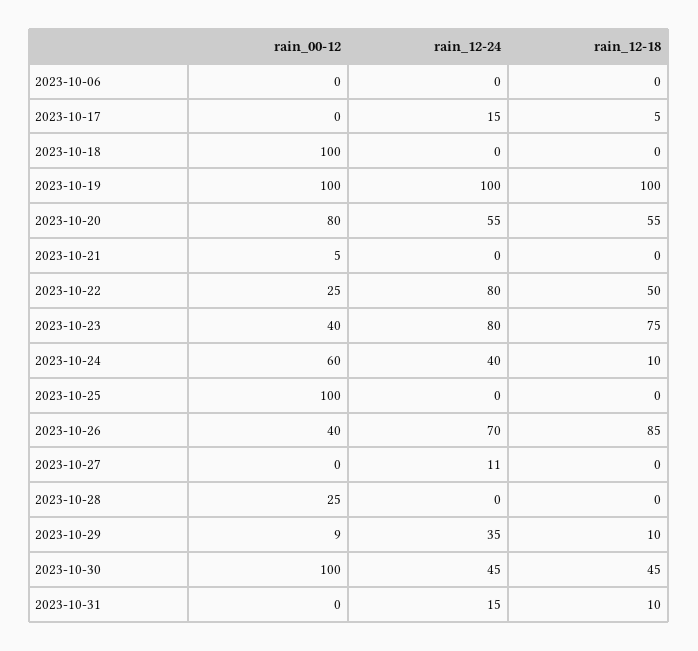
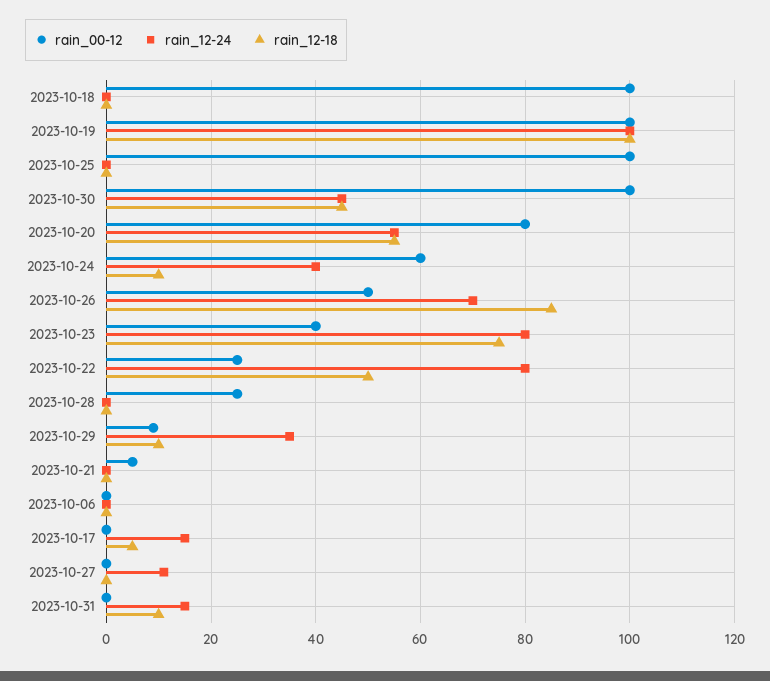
  {
    "rain_00-12": {
      "2023-10-06": 0,
      "2023-10-17": 0,
      "2023-10-18": 100,
      "2023-10-19": 100,
      "2023-10-20": 80,
      "2023-10-21": 5,
      "2023-10-22": 25,
      "2023-10-23": 40,
      "2023-10-24": 60,
      "2023-10-25": 100,
-     "2023-10-26": 40,
+     "2023-10-26": 50,
      "2023-10-27": 0,
      "2023-10-28": 25,
      "2023-10-29": 9,
      "2023-10-30": 100,
      "2023-10-31": 0
    },
    "rain_12-24": {
      "2023-10-06": 0,
      "2023-10-17": 15,
      "2023-10-18": 0,
      "2023-10-19": 100,
      "2023-10-20": 55,
      "2023-10-21": 0,
      "2023-10-22": 80,
      "2023-10-23": 80,
      "2023-10-24": 40,
      "2023-10-25": 0,
      "2023-10-26": 70,
      "2023-10-27": 11,
      "2023-10-28": 0,
      "2023-10-29": 35,
      "2023-10-30": 45,
      "2023-10-31": 15
    },
    "rain_12-18": {
      "2023-10-06": 0,
      "2023-10-17": 5,
      "2023-10-18": 0,
      "2023-10-19": 100,
      "2023-10-20": 55,
      "2023-10-21": 0,
      "2023-10-22": 50,
      "2023-10-23": 75,
      "2023-10-24": 10,
      "2023-10-25": 0,
      "2023-10-26": 85,
      "2023-10-27": 0,
      "2023-10-28": 0,
      "2023-10-29": 10,
      "2023-10-30": 45,
      "2023-10-31": 10
    }
  }

